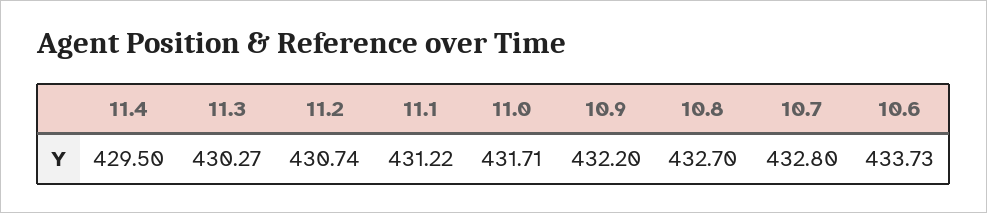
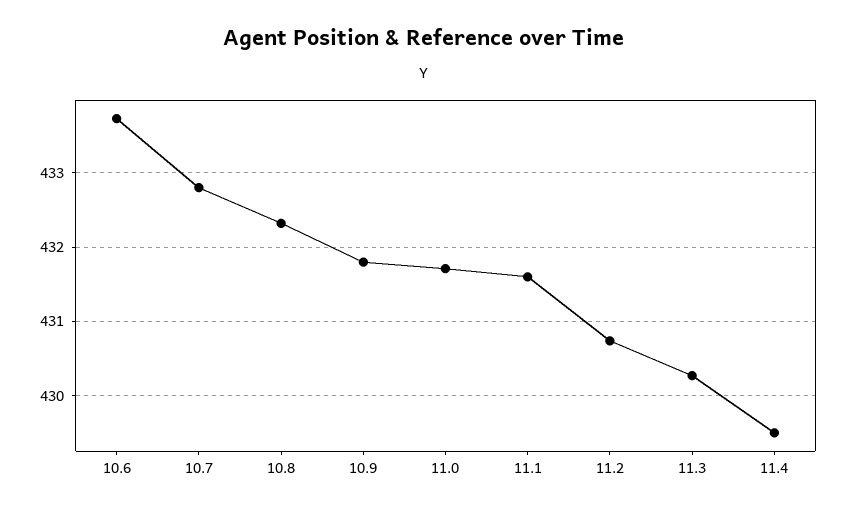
  {
    "11.4": 429.5,
    "11.3": 430.27,
    "11.2": 430.74,
-   "11.1": 431.22,
+   "11.1": 431.6,
    "11.0": 431.71,
-   "10.9": 432.2,
+   "10.9": 431.8,
-   "10.8": 432.7,
+   "10.8": 432.3,
    "10.7": 432.8,
    "10.6": 433.73
  }

